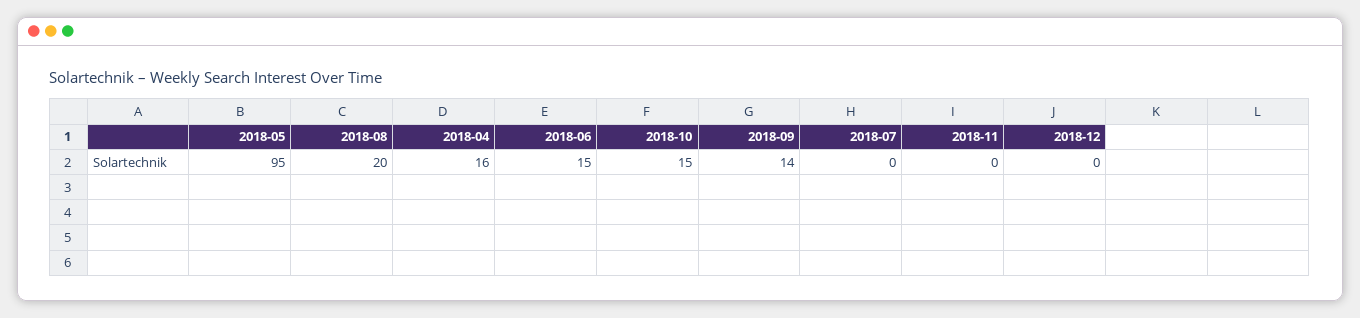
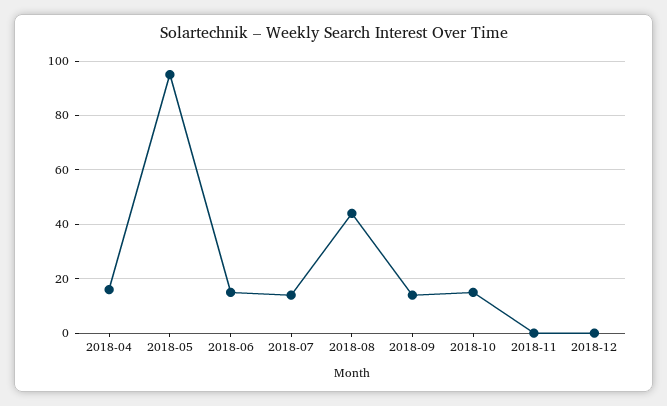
  {
    "2018-05": 95,
-   "2018-08": 20,
+   "2018-08": 45,
    "2018-04": 16,
    "2018-06": 15,
    "2018-10": 15,
    "2018-09": 14,
-   "2018-07": 0,
+   "2018-07": 15,
    "2018-11": 0,
    "2018-12": 0
  }

